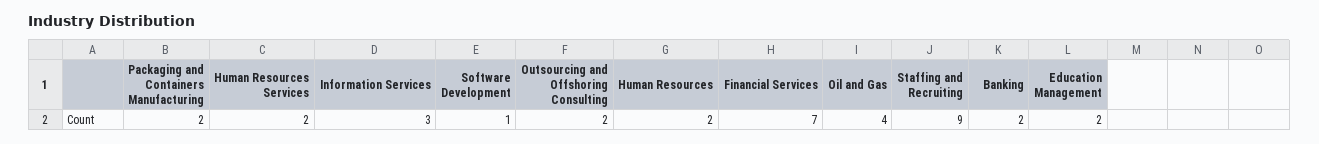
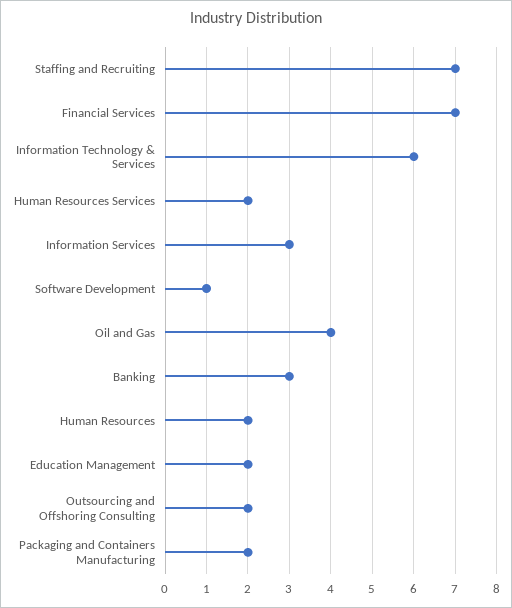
  {
    "Packaging and Containers Manufacturing": 2,
    "Human Resources Services": 2,
    "Information Services": 3,
    "Software Development": 1,
    "Outsourcing and Offshoring Consulting": 2,
    "Human Resources": 2,
    "Financial Services": 7,
    "Oil and Gas": 4,
-   "Staffing and Recruiting": 9,
+   "Staffing and Recruiting": 7,
-   "Banking": 2,
+   "Banking": 3,
-   "Education Management": 2
+   "Education Management": 2,
+   "Information Technology & Services": 6
  }

